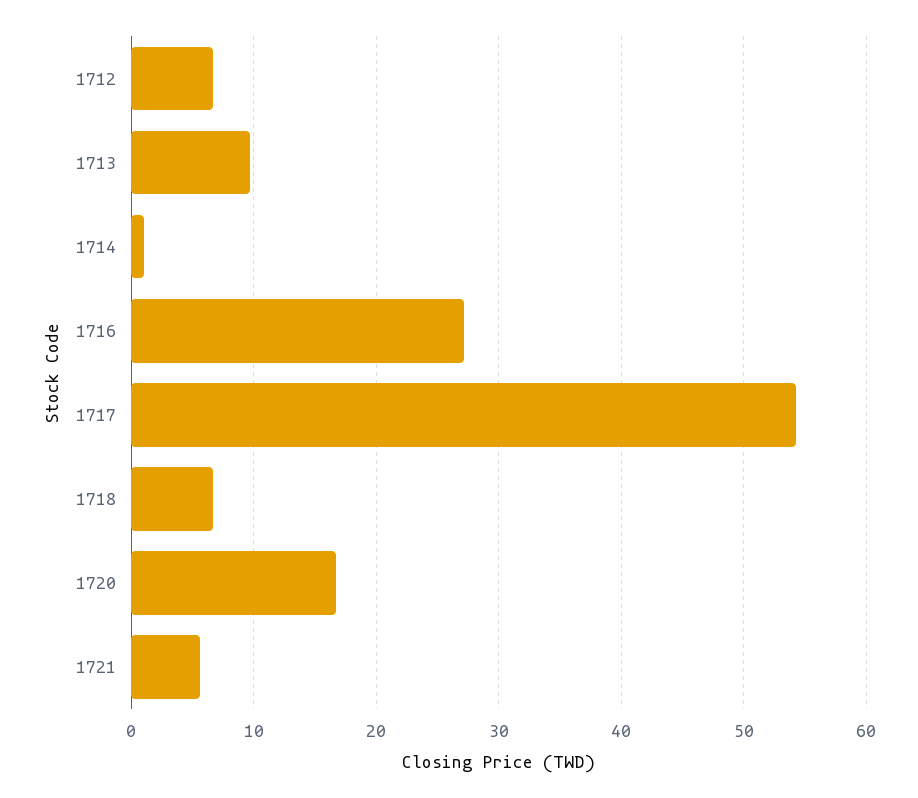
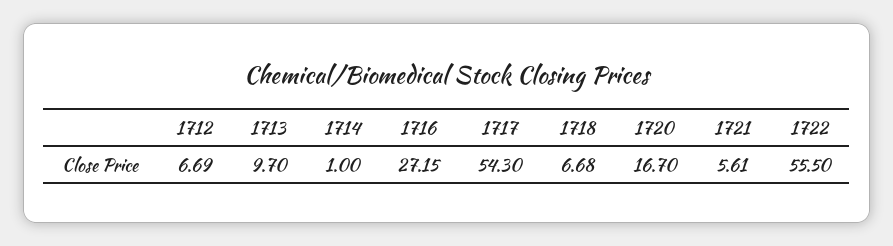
  {
    "1712": 6.69,
    "1713": 9.7,
    "1714": 1,
    "1716": 27.15,
    "1717": 54.3,
    "1718": 6.68,
    "1720": 16.7,
-   "1721": 5.61
+   "1721": 5.61,
+   "1722": 55.5
  }

